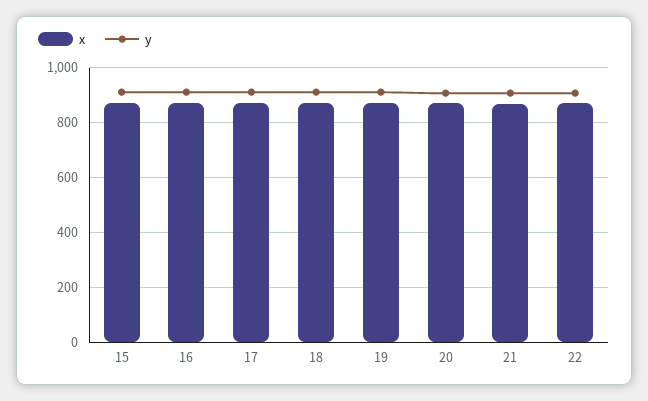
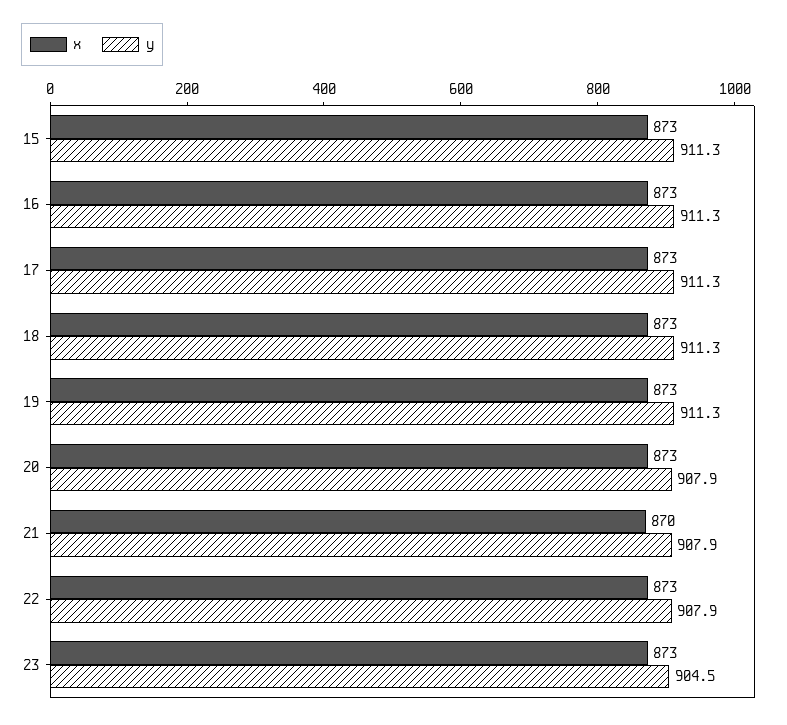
  {
    "x": {
      "15": 873,
      "16": 873,
      "17": 873,
      "18": 873,
      "19": 873,
      "20": 873,
      "21": 870,
-     "22": 873
+     "22": 873,
+     "23": 873
    },
    "y": {
      "15": 911.3,
      "16": 911.3,
      "17": 911.3,
      "18": 911.3,
      "19": 911.3,
      "20": 907.9,
      "21": 907.9,
-     "22": 907.9
+     "22": 907.9,
+     "23": 904.5
    }
  }

